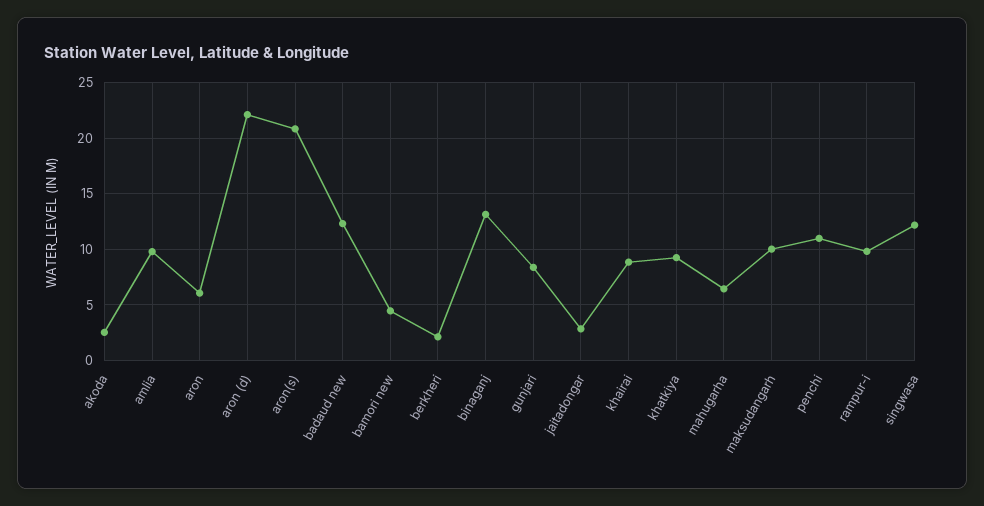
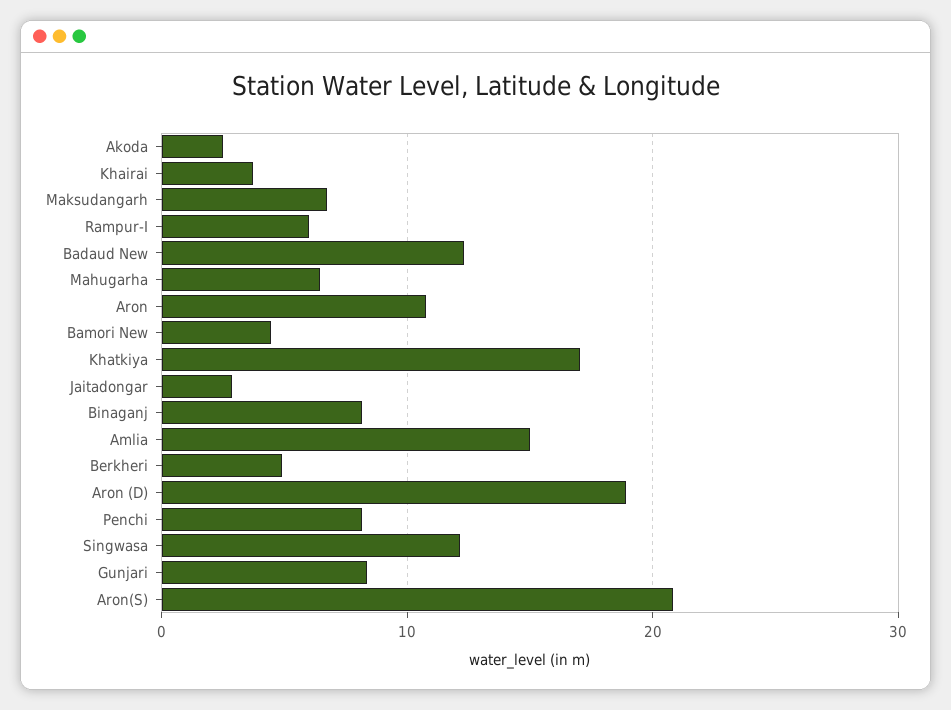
  {
    "akoda": 3,
-   "amlia": 10,
+   "amlia": 15,
-   "aron": 6,
+   "aron": 11,
-   "aron (d)": 22,
+   "aron (d)": 19,
    "aron(s)": 21,
    "badaud new": 12,
    "bamori new": 4,
-   "berkheri": 2,
+   "berkheri": 5,
-   "binaganj": 13,
+   "binaganj": 8,
    "gunjari": 8,
    "jaitadongar": 3,
-   "khairai": 9,
+   "khairai": 4,
-   "khatkiya": 9,
+   "khatkiya": 17,
    "mahugarha": 6,
-   "maksudangarh": 10,
+   "maksudangarh": 7,
-   "penchi": 11,
+   "penchi": 8,
-   "rampur-i": 10,
+   "rampur-i": 6,
    "singwasa": 12
  }

